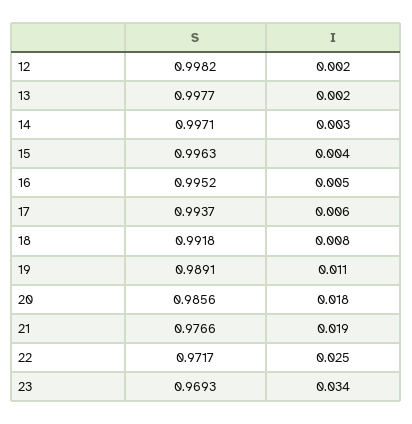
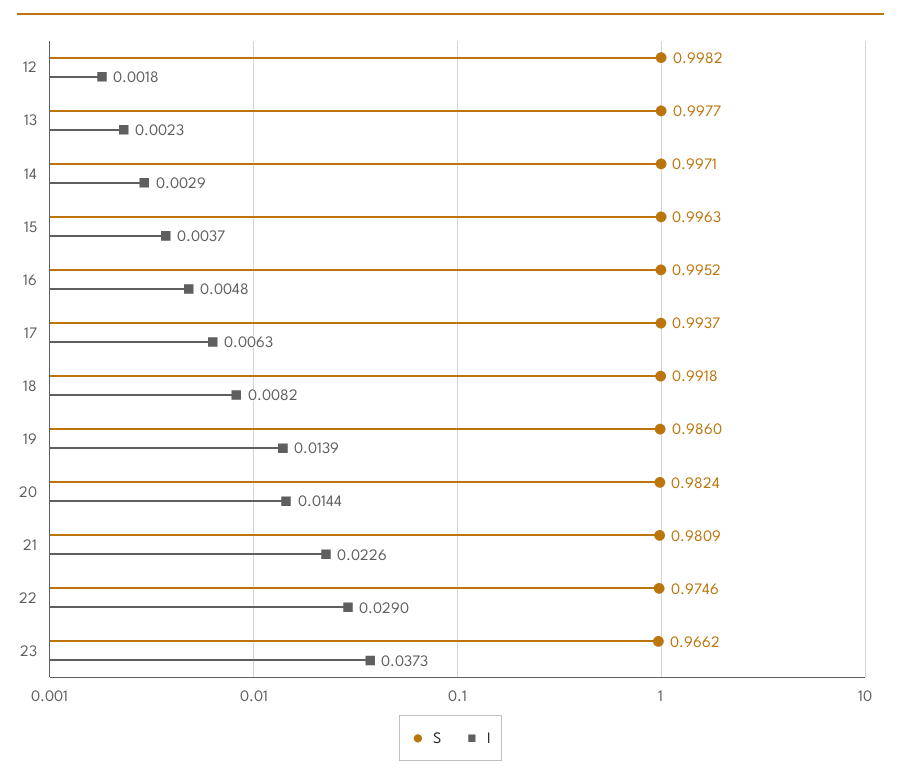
  {
    "S": {
      "12": 0.9982,
      "13": 0.9977,
      "14": 0.9971,
      "15": 0.9963,
      "16": 0.9952,
      "17": 0.9937,
      "18": 0.9918,
-     "19": 0.9891,
+     "19": 0.986,
-     "20": 0.9856,
+     "20": 0.9824,
-     "21": 0.9766,
+     "21": 0.9809,
-     "22": 0.9717,
+     "22": 0.9746,
-     "23": 0.9693
+     "23": 0.9662
    },
    "I": {
      "12": 0.0018,
      "13": 0.0023,
      "14": 0.0029,
      "15": 0.0037,
      "16": 0.0048,
      "17": 0.0063,
      "18": 0.0082,
-     "19": 0.011,
+     "19": 0.0139,
-     "20": 0.018,
+     "20": 0.0144,
-     "21": 0.019,
+     "21": 0.0226,
-     "22": 0.025,
+     "22": 0.029,
-     "23": 0.034
+     "23": 0.0373
    }
  }

